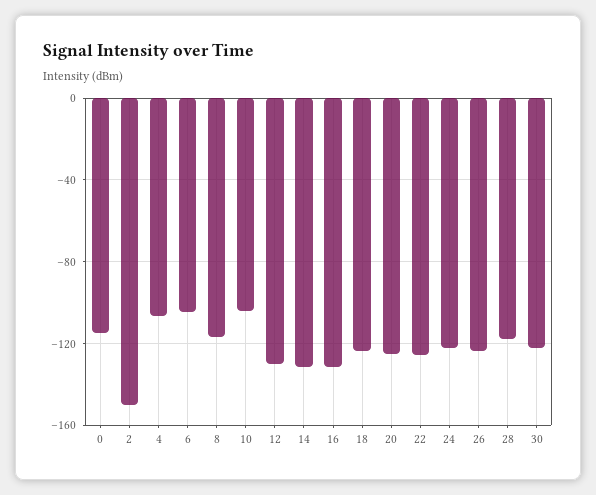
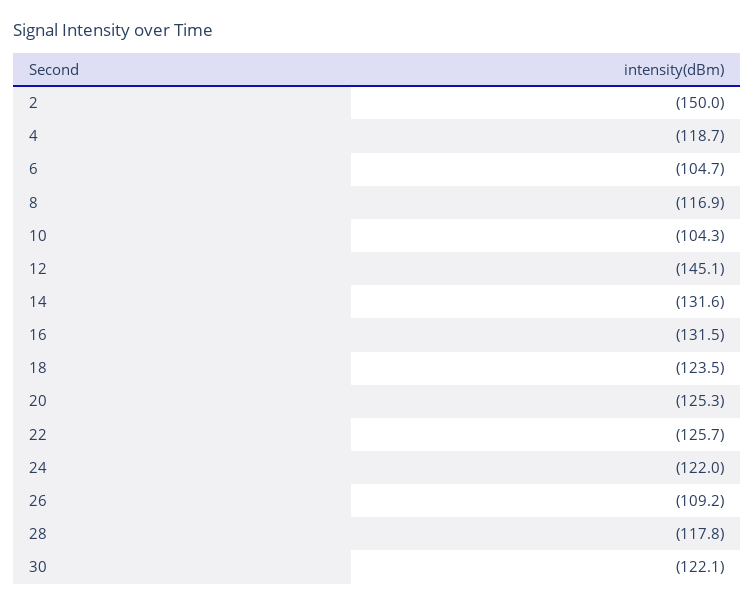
  {
-   "0": -115,
    "2": -150,
-   "4": -105,
+   "4": -118.7,
    "6": -104.7,
    "8": -116.9,
    "10": -104.3,
-   "12": -130,
+   "12": -145.1,
    "14": -131.6,
    "16": -131.5,
    "18": -123.5,
    "20": -125.3,
    "22": -125.7,
    "24": -122,
-   "26": -125,
+   "26": -109.2,
    "28": -117.8,
    "30": -122.1
  }

